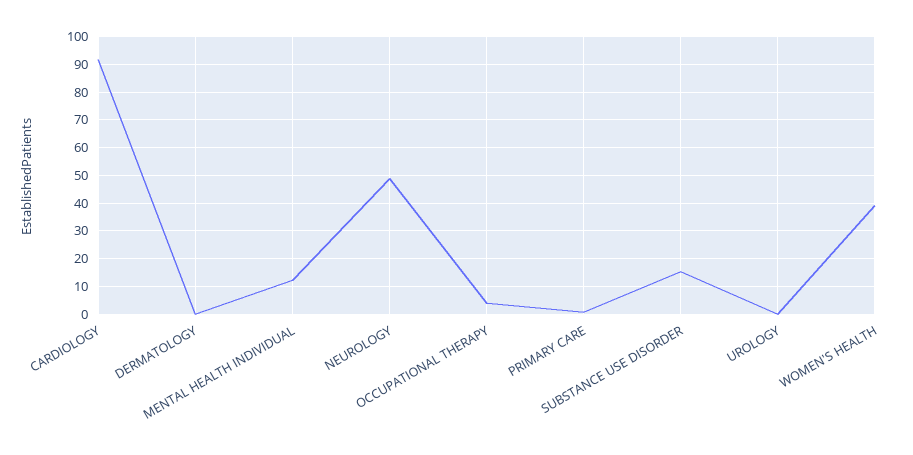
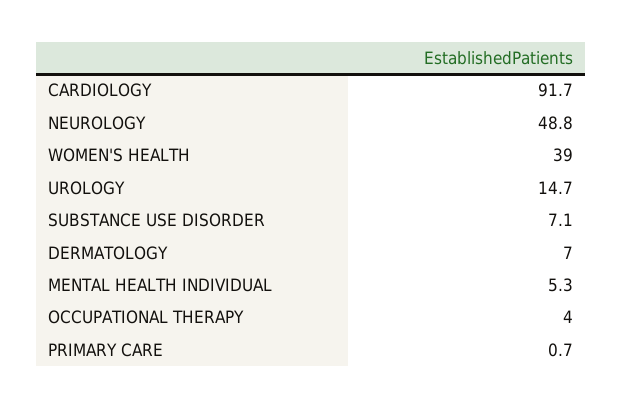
  {
    "CARDIOLOGY": 91.7,
-   "DERMATOLOGY": 0,
+   "DERMATOLOGY": 7,
-   "MENTAL HEALTH INDIVIDUAL": 12.5,
+   "MENTAL HEALTH INDIVIDUAL": 5.3,
    "NEUROLOGY": 48.8,
    "OCCUPATIONAL THERAPY": 4,
    "PRIMARY CARE": 0.7,
-   "SUBSTANCE USE DISORDER": 15,
+   "SUBSTANCE USE DISORDER": 7.1,
-   "UROLOGY": 0,
+   "UROLOGY": 14.7,
    "WOMEN'S HEALTH": 39
  }

